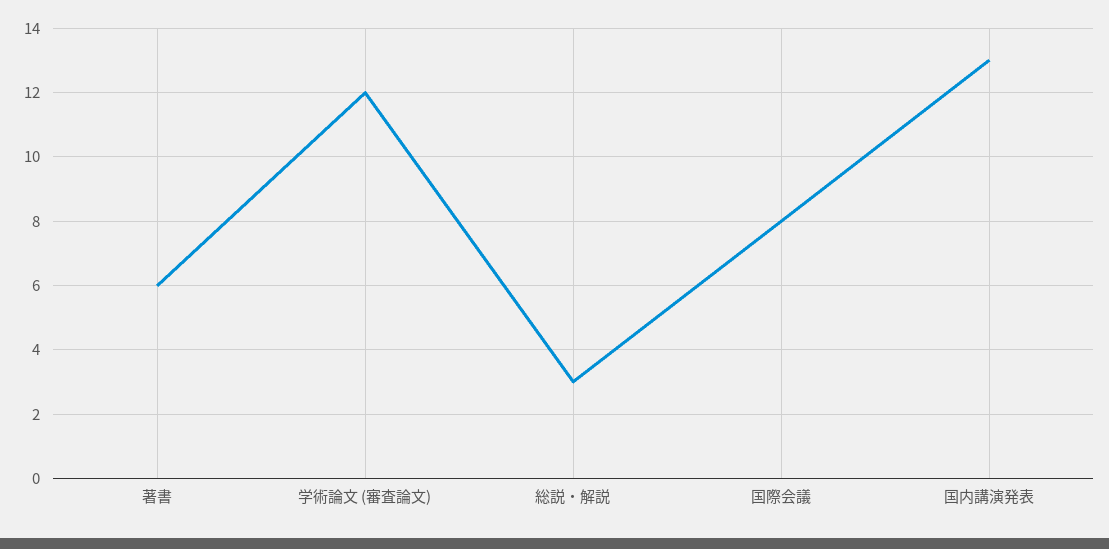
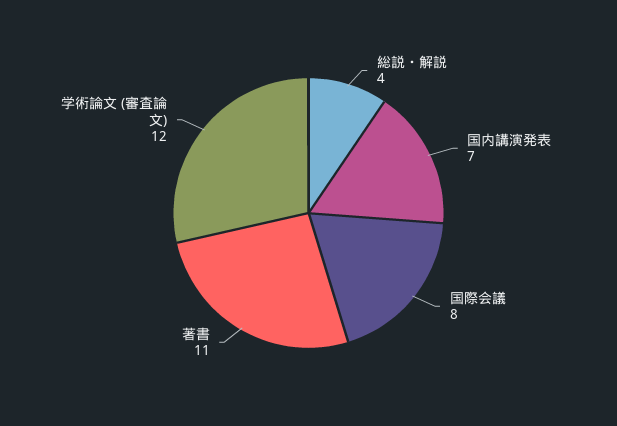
  {
-   "著書": 6,
+   "著書": 11,
    "学術論文 (審査論文)": 12,
-   "総説・解説": 3,
+   "総説・解説": 4,
    "国際会議": 8,
-   "国内講演発表": 13
+   "国内講演発表": 7
  }

